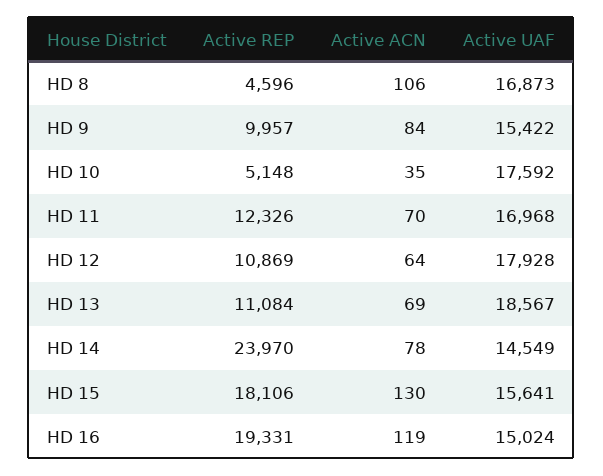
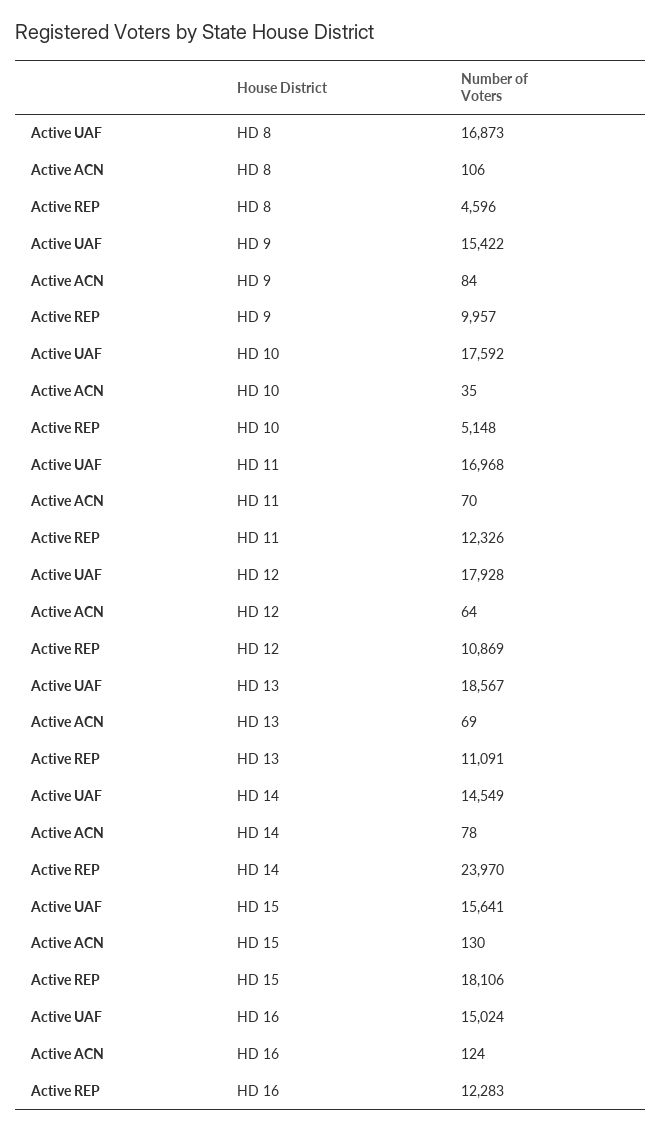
  {
    "Active REP": {
      "HD 8": 4596,
      "HD 9": 9957,
      "HD 10": 5148,
      "HD 11": 12326,
      "HD 12": 10869,
-     "HD 13": 11084,
+     "HD 13": 11091,
      "HD 14": 23970,
      "HD 15": 18106,
-     "HD 16": 19331
+     "HD 16": 12283
    },
    "Active ACN": {
      "HD 8": 106,
      "HD 9": 84,
      "HD 10": 35,
      "HD 11": 70,
      "HD 12": 64,
      "HD 13": 69,
      "HD 14": 78,
      "HD 15": 130,
-     "HD 16": 119
+     "HD 16": 124
    },
    "Active UAF": {
      "HD 8": 16873,
      "HD 9": 15422,
      "HD 10": 17592,
      "HD 11": 16968,
      "HD 12": 17928,
      "HD 13": 18567,
      "HD 14": 14549,
      "HD 15": 15641,
      "HD 16": 15024
    }
  }

